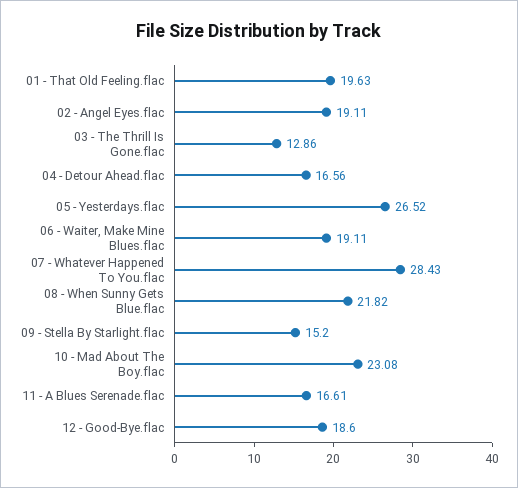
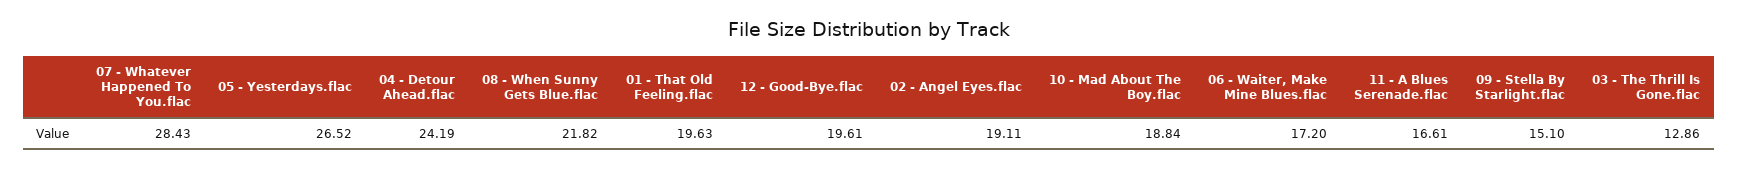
  {
    "01 - That Old Feeling.flac": 19.63,
    "02 - Angel Eyes.flac": 19.11,
    "03 - The Thrill Is Gone.flac": 12.86,
-   "04 - Detour Ahead.flac": 16.56,
+   "04 - Detour Ahead.flac": 24.19,
    "05 - Yesterdays.flac": 26.52,
-   "06 - Waiter, Make Mine Blues.flac": 19.11,
+   "06 - Waiter, Make Mine Blues.flac": 17.2,
    "07 - Whatever Happened To You.flac": 28.43,
    "08 - When Sunny Gets Blue.flac": 21.82,
-   "09 - Stella By Starlight.flac": 15.2,
+   "09 - Stella By Starlight.flac": 15.1,
-   "10 - Mad About The Boy.flac": 23.08,
+   "10 - Mad About The Boy.flac": 18.84,
    "11 - A Blues Serenade.flac": 16.61,
-   "12 - Good-Bye.flac": 18.6
+   "12 - Good-Bye.flac": 19.61
  }

